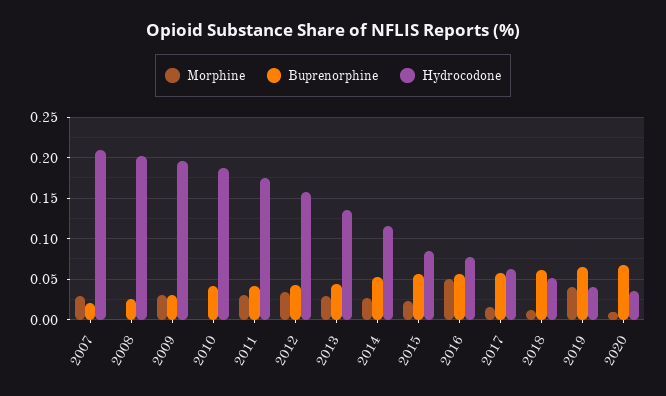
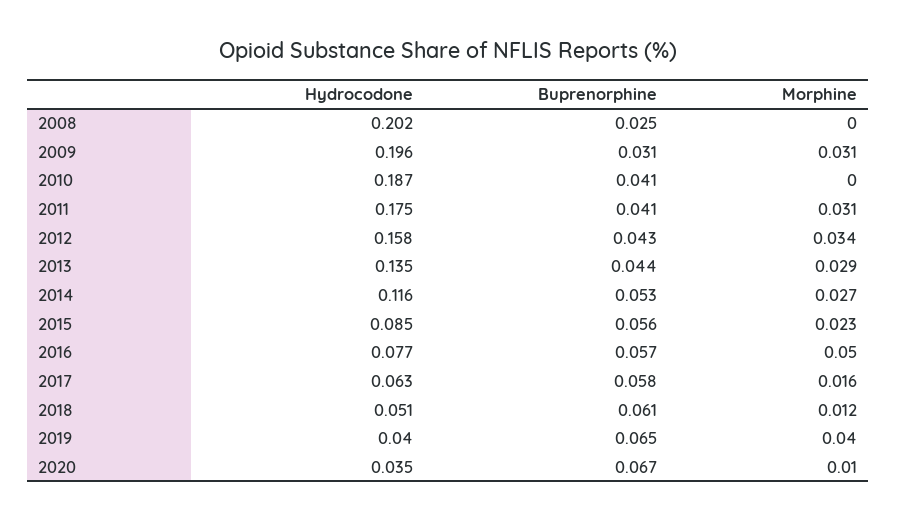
  {
    "Morphine": {
-     "2007": 0.03,
      "2008": 0,
      "2009": 0.031,
      "2010": 0,
      "2011": 0.031,
      "2012": 0.034,
      "2013": 0.029,
      "2014": 0.027,
      "2015": 0.023,
      "2016": 0.05,
      "2017": 0.016,
      "2018": 0.012,
      "2019": 0.04,
      "2020": 0.01
    },
    "Buprenorphine": {
-     "2007": 0.02,
      "2008": 0.025,
      "2009": 0.031,
      "2010": 0.041,
      "2011": 0.041,
      "2012": 0.043,
      "2013": 0.044,
      "2014": 0.053,
      "2015": 0.056,
      "2016": 0.057,
      "2017": 0.058,
      "2018": 0.061,
      "2019": 0.065,
      "2020": 0.067
    },
    "Hydrocodone": {
-     "2007": 0.21,
      "2008": 0.202,
      "2009": 0.196,
      "2010": 0.187,
      "2011": 0.175,
      "2012": 0.158,
      "2013": 0.135,
      "2014": 0.116,
      "2015": 0.085,
      "2016": 0.077,
      "2017": 0.063,
      "2018": 0.051,
      "2019": 0.04,
      "2020": 0.035
    }
  }

